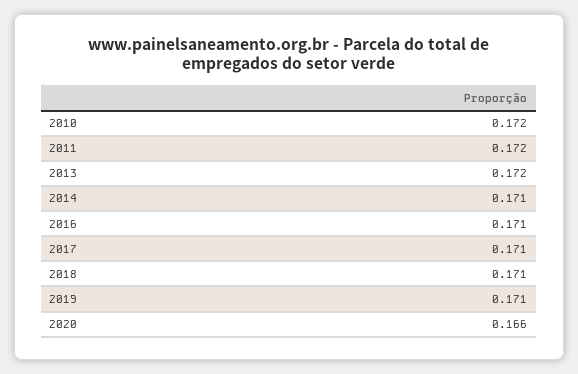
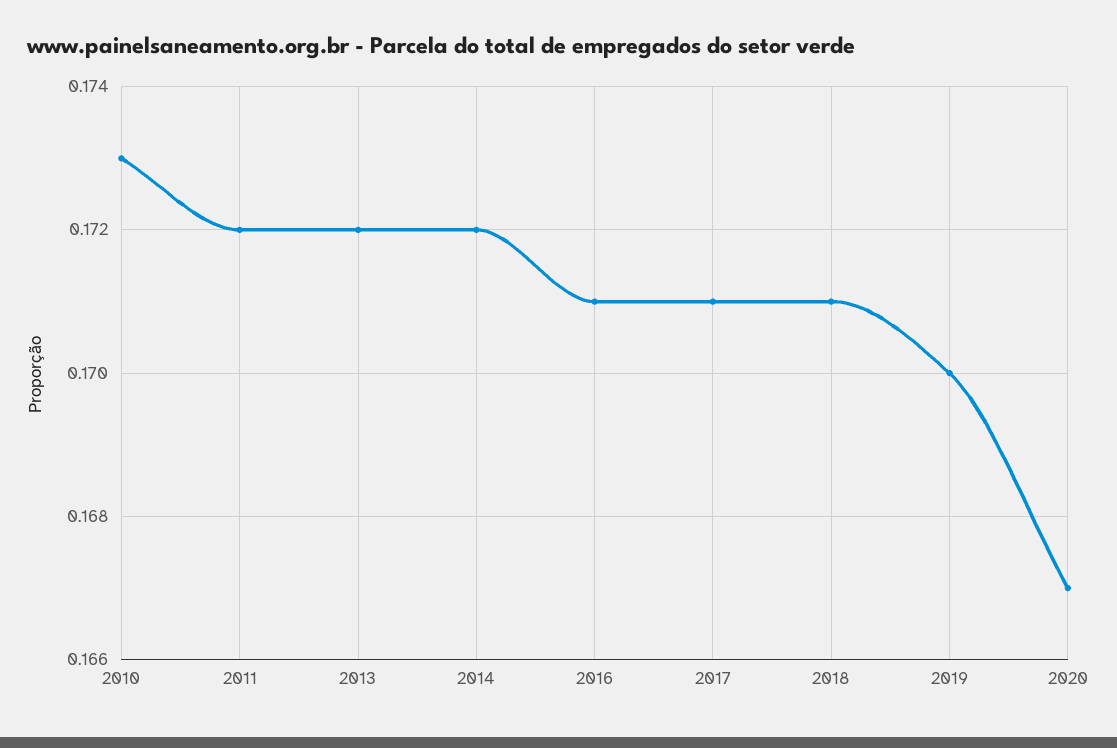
  {
-   "2010": 0.172,
+   "2010": 0.173,
    "2011": 0.172,
    "2013": 0.172,
-   "2014": 0.171,
+   "2014": 0.172,
    "2016": 0.171,
    "2017": 0.171,
    "2018": 0.171,
-   "2019": 0.171,
+   "2019": 0.17,
-   "2020": 0.166
+   "2020": 0.167
  }

